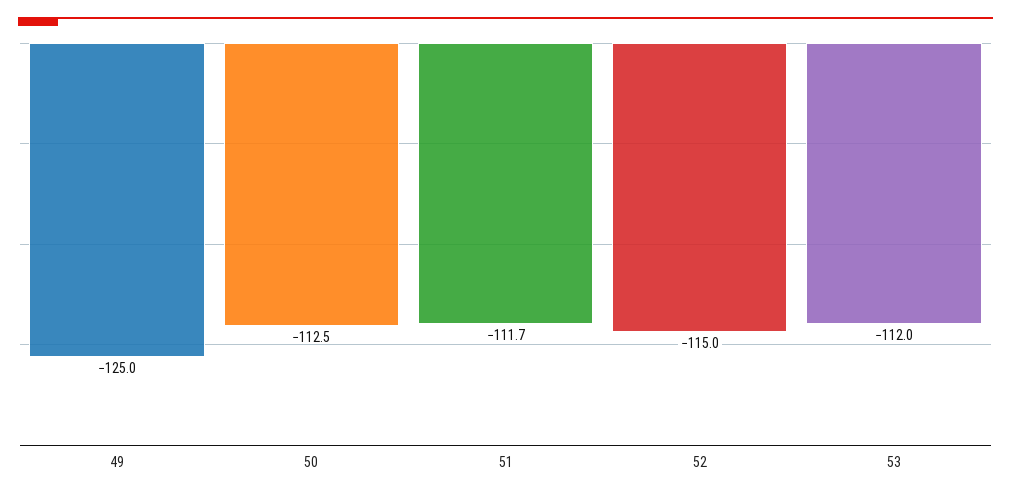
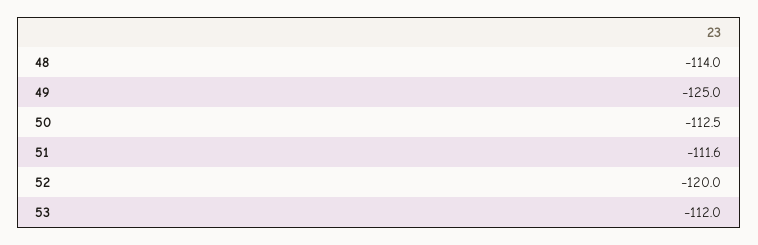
  {
    "49": -125,
    "50": -112.5,
-   "51": -111.7,
+   "51": -111.6,
-   "52": -115,
+   "52": -120,
-   "53": -112
+   "53": -112,
+   "48": -114
  }

